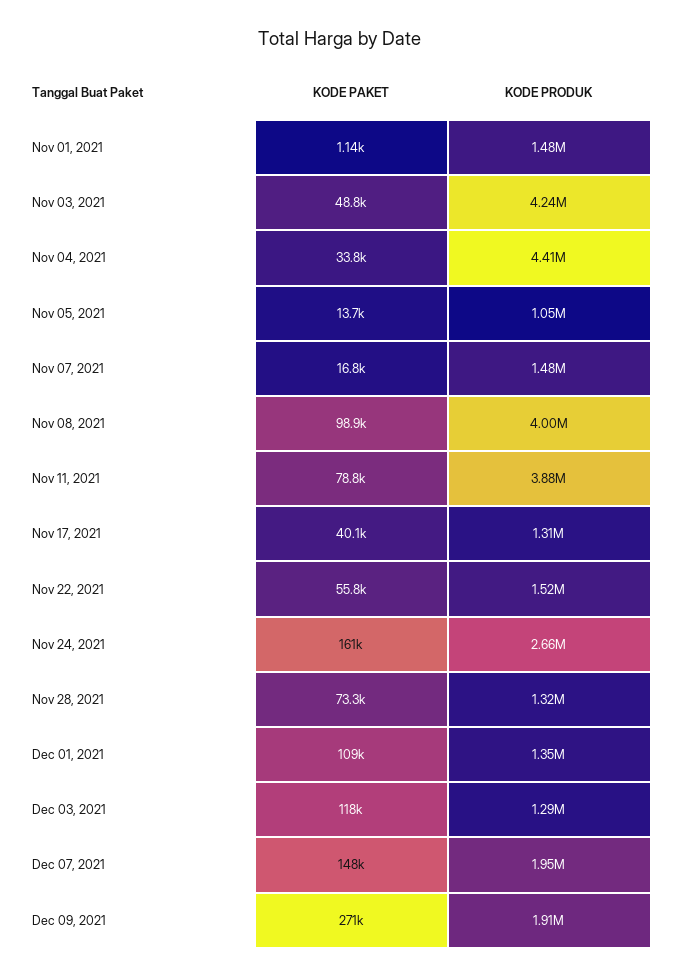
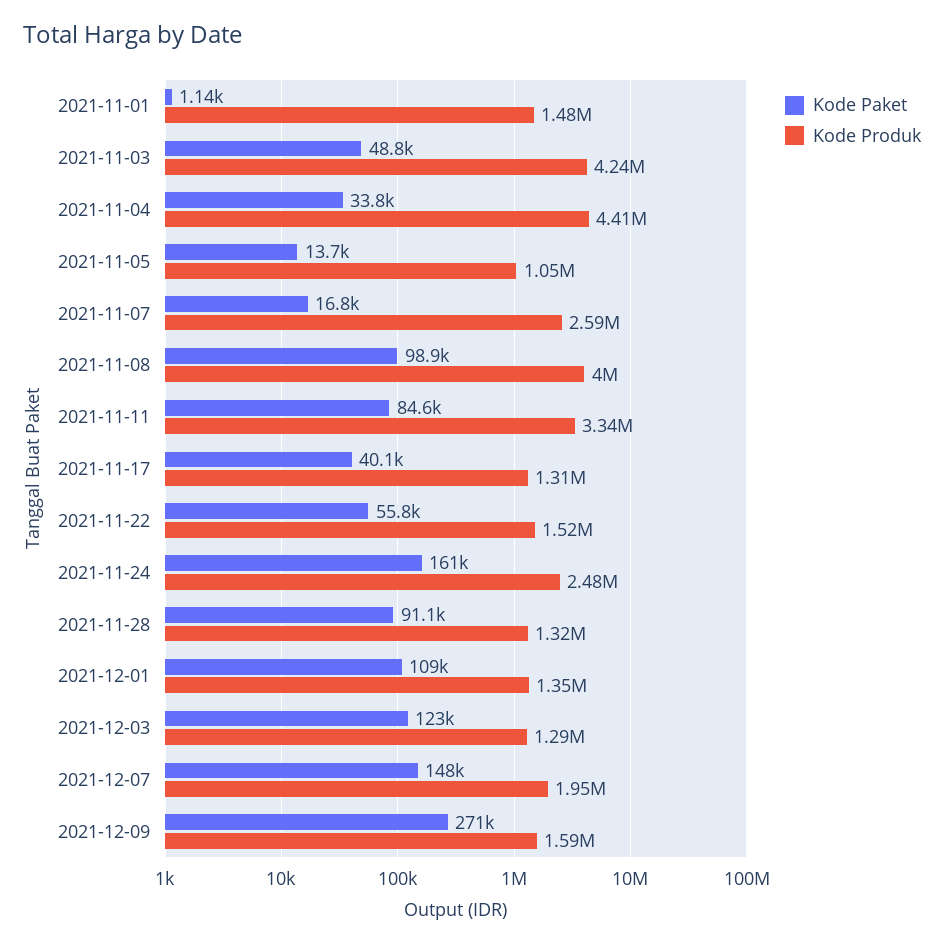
  {
    "KODE PAKET": {
      "Nov 01, 2021": 1140,
      "Nov 03, 2021": 48800,
      "Nov 04, 2021": 33800,
      "Nov 05, 2021": 13700,
      "Nov 07, 2021": 16800,
      "Nov 08, 2021": 98900,
-     "Nov 11, 2021": 78800,
+     "Nov 11, 2021": 84600,
      "Nov 17, 2021": 40100,
      "Nov 22, 2021": 55800,
      "Nov 24, 2021": 161000,
-     "Nov 28, 2021": 73300,
+     "Nov 28, 2021": 91100,
      "Dec 01, 2021": 109000,
-     "Dec 03, 2021": 118000,
+     "Dec 03, 2021": 123000,
      "Dec 07, 2021": 148000,
      "Dec 09, 2021": 271000
    },
    "KODE PRODUK": {
      "Nov 01, 2021": 1480000,
      "Nov 03, 2021": 4240000,
      "Nov 04, 2021": 4410000,
      "Nov 05, 2021": 1050000,
-     "Nov 07, 2021": 1480000,
+     "Nov 07, 2021": 2590000,
      "Nov 08, 2021": 4000000,
-     "Nov 11, 2021": 3880000,
+     "Nov 11, 2021": 3340000,
      "Nov 17, 2021": 1310000,
      "Nov 22, 2021": 1520000,
-     "Nov 24, 2021": 2660000,
+     "Nov 24, 2021": 2480000,
      "Nov 28, 2021": 1320000,
      "Dec 01, 2021": 1350000,
      "Dec 03, 2021": 1290000,
      "Dec 07, 2021": 1950000,
-     "Dec 09, 2021": 1910000
+     "Dec 09, 2021": 1590000
    }
  }

